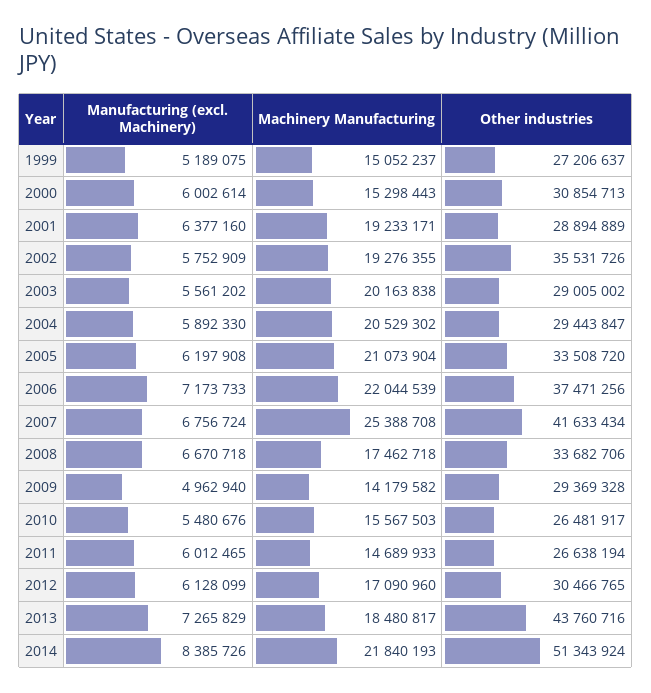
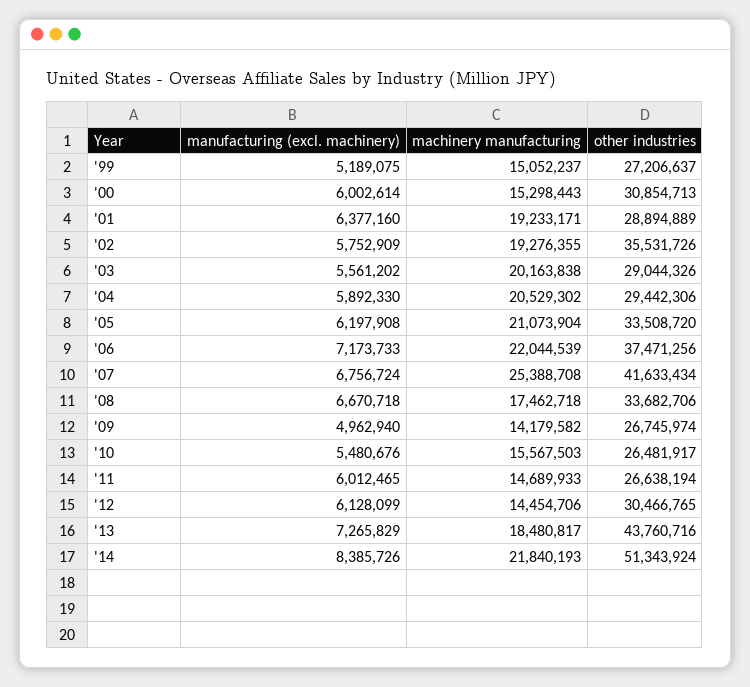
  {
    "Manufacturing (excl. Machinery)": {
      "1999": 5189075,
      "2000": 6002614,
      "2001": 6377160,
      "2002": 5752909,
      "2003": 5561202,
      "2004": 5892330,
      "2005": 6197908,
      "2006": 7173733,
      "2007": 6756724,
      "2008": 6670718,
      "2009": 4962940,
      "2010": 5480676,
      "2011": 6012465,
      "2012": 6128099,
      "2013": 7265829,
      "2014": 8385726
    },
    "Machinery Manufacturing": {
      "1999": 15052237,
      "2000": 15298443,
      "2001": 19233171,
      "2002": 19276355,
      "2003": 20163838,
      "2004": 20529302,
      "2005": 21073904,
      "2006": 22044539,
      "2007": 25388708,
      "2008": 17462718,
      "2009": 14179582,
      "2010": 15567503,
      "2011": 14689933,
-     "2012": 17090960,
+     "2012": 14454706,
      "2013": 18480817,
      "2014": 21840193
    },
    "Other industries": {
      "1999": 27206637,
      "2000": 30854713,
      "2001": 28894889,
      "2002": 35531726,
-     "2003": 29005002,
+     "2003": 29044326,
-     "2004": 29443847,
+     "2004": 29442306,
      "2005": 33508720,
      "2006": 37471256,
      "2007": 41633434,
      "2008": 33682706,
-     "2009": 29369328,
+     "2009": 26745974,
      "2010": 26481917,
      "2011": 26638194,
      "2012": 30466765,
      "2013": 43760716,
      "2014": 51343924
    }
  }

